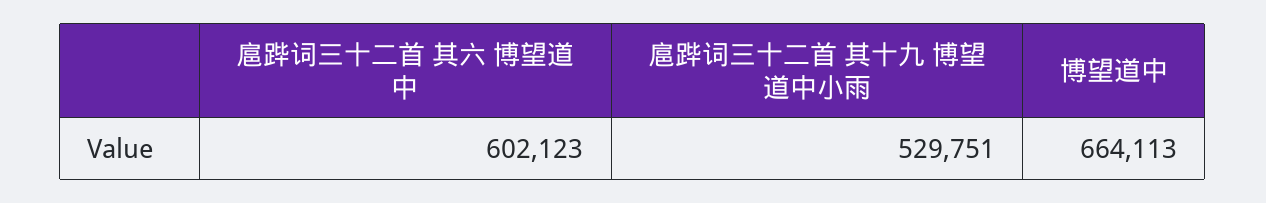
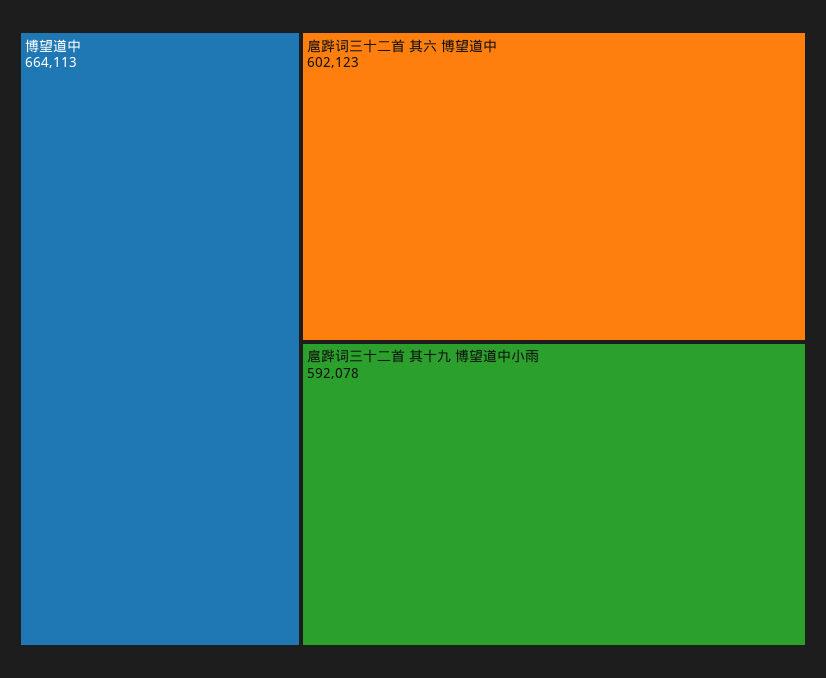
  {
    "扈跸词三十二首 其六 博望道中": 602123,
-   "扈跸词三十二首 其十九 博望道中小雨": 529751,
+   "扈跸词三十二首 其十九 博望道中小雨": 592078,
    "博望道中": 664113
  }

